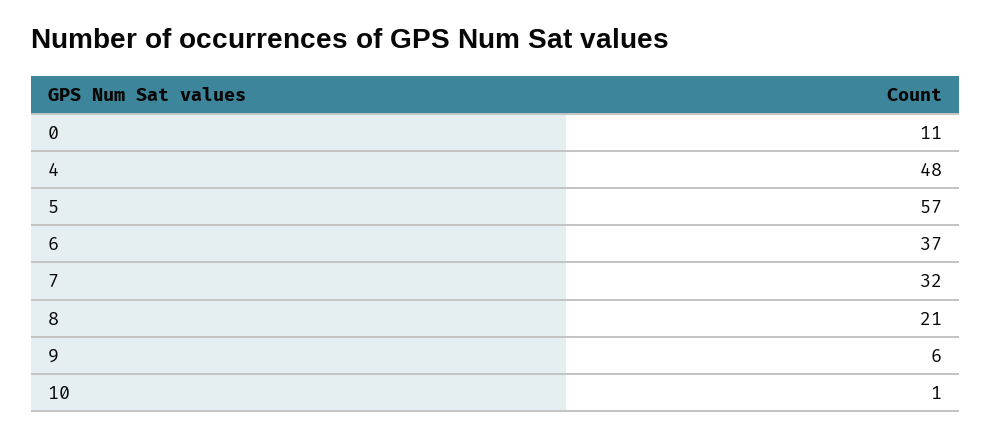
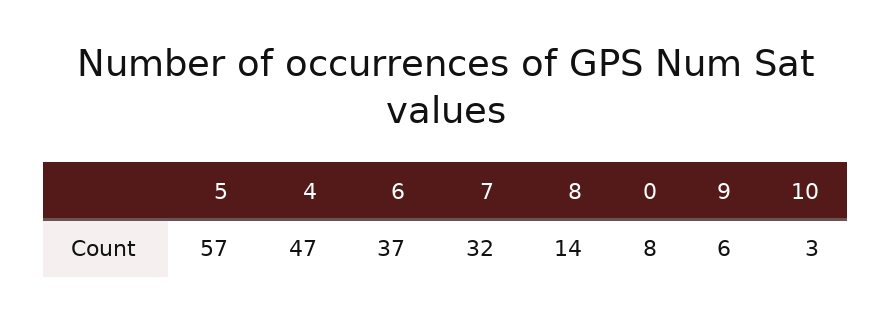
  {
-   "0": 11,
+   "0": 8,
-   "4": 48,
+   "4": 47,
    "5": 57,
    "6": 37,
    "7": 32,
-   "8": 21,
+   "8": 14,
    "9": 6,
-   "10": 1
+   "10": 3
  }

